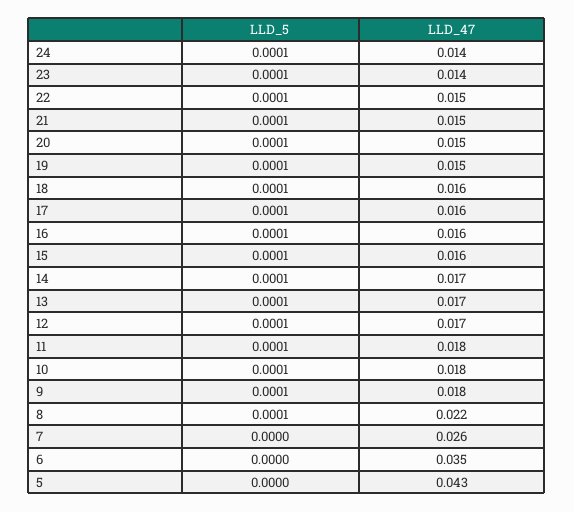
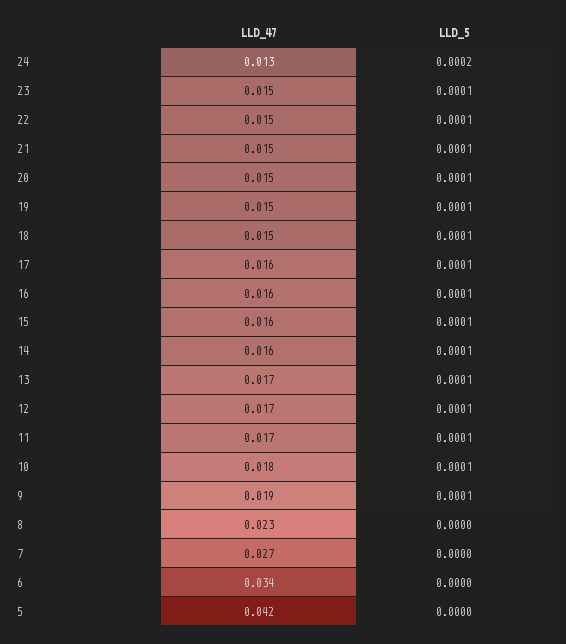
  {
    "LLD_5": {
-     "24": 0.0001,
+     "24": 0.0002,
      "23": 0.0001,
      "22": 0.0001,
      "21": 0.0001,
      "20": 0.0001,
      "19": 0.0001,
      "18": 0.0001,
      "17": 0.0001,
      "16": 0.0001,
      "15": 0.0001,
      "14": 0.0001,
      "13": 0.0001,
      "12": 0.0001,
      "11": 0.0001,
      "10": 0.0001,
      "9": 0.0001,
-     "8": 0.0001,
+     "8": 0,
      "7": 0,
      "6": 0,
      "5": 0
    },
    "LLD_47": {
-     "24": 0.014,
+     "24": 0.013,
-     "23": 0.014,
+     "23": 0.015,
      "22": 0.015,
      "21": 0.015,
      "20": 0.015,
      "19": 0.015,
-     "18": 0.016,
+     "18": 0.015,
      "17": 0.016,
      "16": 0.016,
      "15": 0.016,
-     "14": 0.017,
+     "14": 0.016,
      "13": 0.017,
      "12": 0.017,
-     "11": 0.018,
+     "11": 0.017,
      "10": 0.018,
-     "9": 0.018,
+     "9": 0.019,
-     "8": 0.022,
+     "8": 0.023,
-     "7": 0.026,
+     "7": 0.027,
-     "6": 0.035,
+     "6": 0.034,
-     "5": 0.043
+     "5": 0.042
    }
  }

